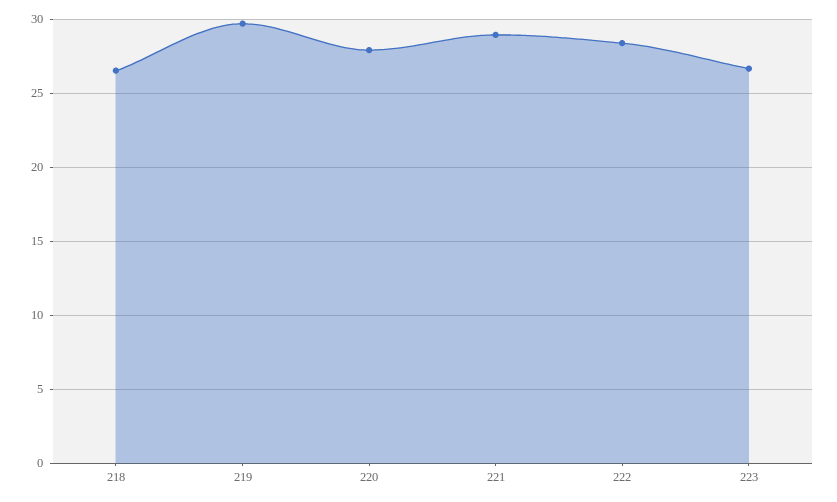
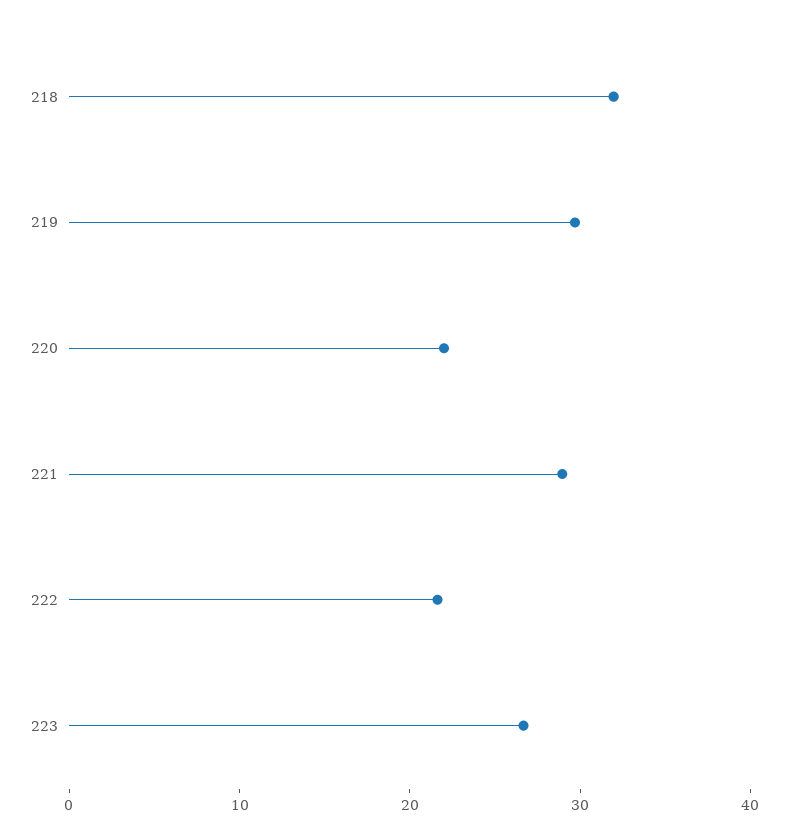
  {
-   "218": 26.5,
+   "218": 32,
    "219": 29.5,
-   "220": 28,
+   "220": 22,
    "221": 29,
-   "222": 28.5,
+   "222": 22,
    "223": 26.5
  }

